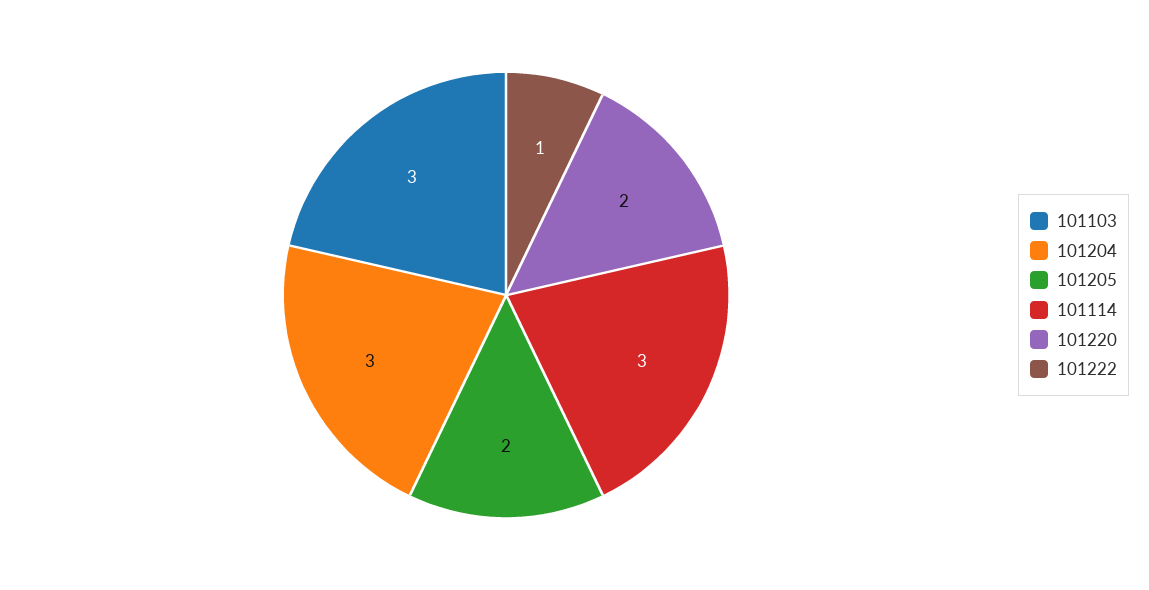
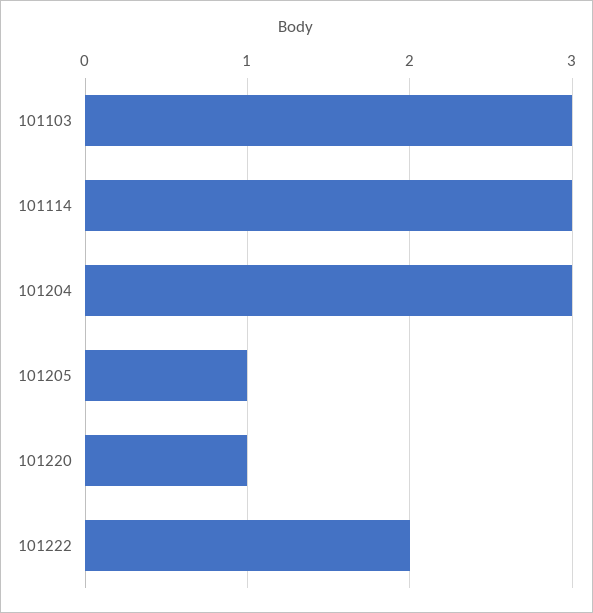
  {
    "101103": 3,
    "101204": 3,
-   "101205": 2,
+   "101205": 1,
    "101114": 3,
-   "101220": 2,
+   "101220": 1,
-   "101222": 1
+   "101222": 2
  }

